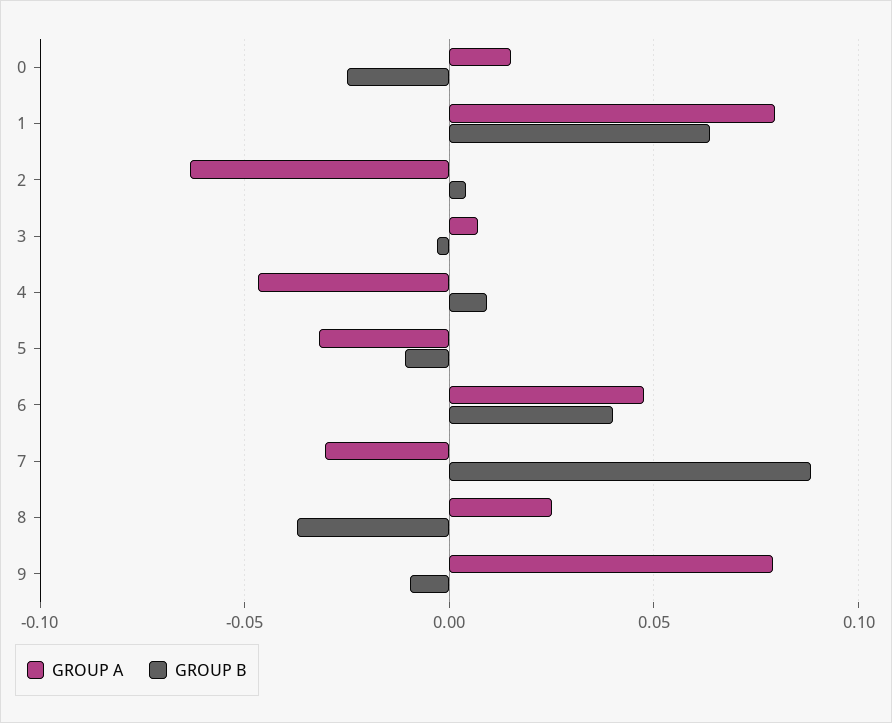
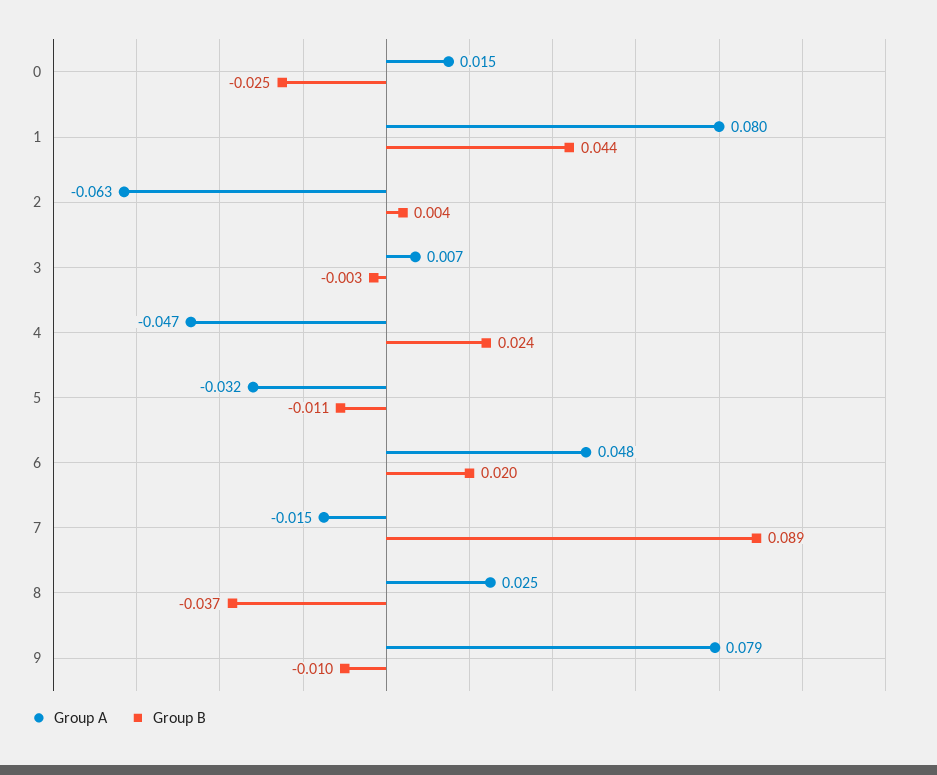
  {
    "GROUP A": {
      "0": 0.015,
      "1": 0.08,
      "2": -0.063,
      "3": 0.007,
      "4": -0.047,
      "5": -0.032,
      "6": 0.048,
-     "7": -0.03,
+     "7": -0.015,
      "8": 0.025,
      "9": 0.079
    },
    "GROUP B": {
      "0": -0.025,
-     "1": 0.065,
+     "1": 0.044,
      "2": 0.004,
      "3": -0.003,
-     "4": 0.01,
+     "4": 0.024,
      "5": -0.011,
-     "6": 0.04,
+     "6": 0.02,
      "7": 0.089,
      "8": -0.037,
      "9": -0.01
    }
  }

